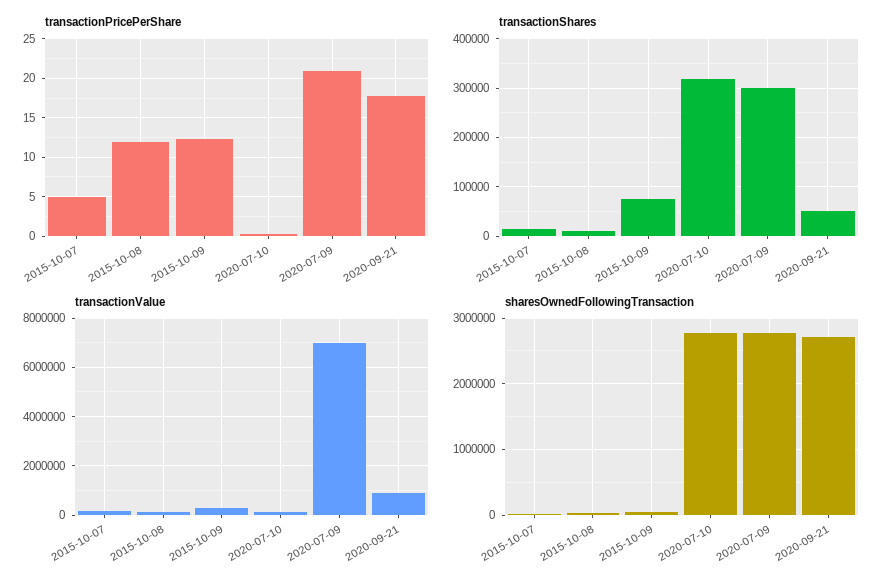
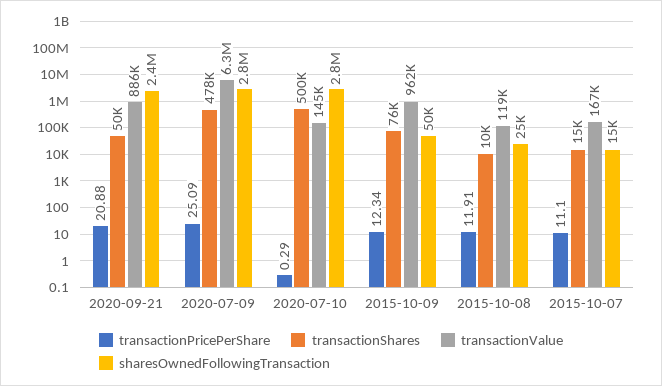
  {
    "transactionPricePerShare": {
-     "2015-10-07": 5,
+     "2015-10-07": 11.1,
      "2015-10-08": 11.91,
      "2015-10-09": 12.34,
      "2020-07-10": 0.29,
-     "2020-07-09": 21,
+     "2020-07-09": 25.09,
-     "2020-09-21": 18
+     "2020-09-21": 20.88
    },
    "transactionShares": {
      "2015-10-07": 15000,
      "2015-10-08": 10000,
      "2015-10-09": 76000,
-     "2020-07-10": 320000,
+     "2020-07-10": 500000,
-     "2020-07-09": 300000,
+     "2020-07-09": 478000,
      "2020-09-21": 50000
    },
    "transactionValue": {
      "2015-10-07": 167000,
      "2015-10-08": 119000,
-     "2015-10-09": 250000,
+     "2015-10-09": 962000,
      "2020-07-10": 145000,
-     "2020-07-09": 7000000,
+     "2020-07-09": 6300000,
      "2020-09-21": 886000
    },
    "sharesOwnedFollowingTransaction": {
      "2015-10-07": 15000,
      "2015-10-08": 25000,
      "2015-10-09": 50000,
      "2020-07-10": 2800000,
      "2020-07-09": 2800000,
-     "2020-09-21": 2700000
+     "2020-09-21": 2400000
    }
  }

